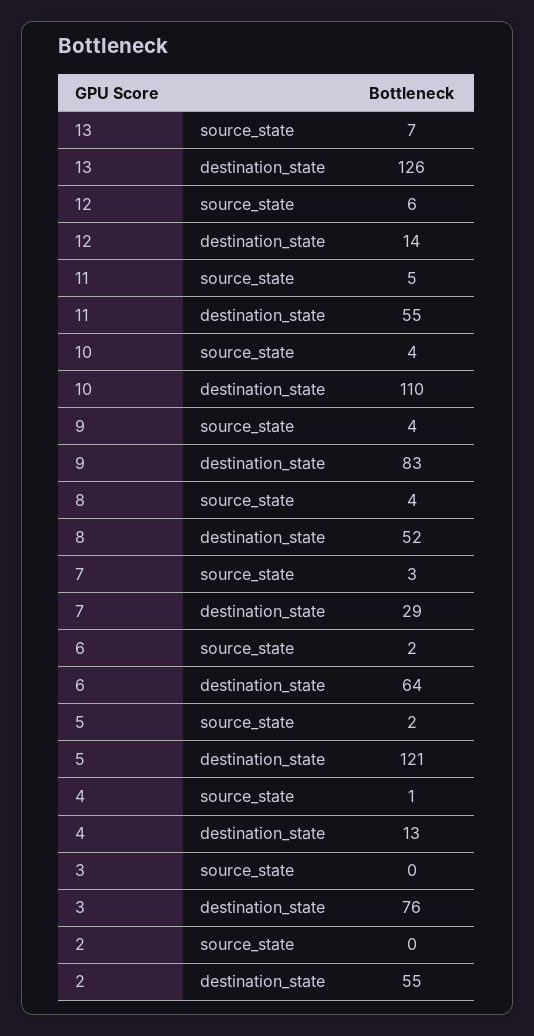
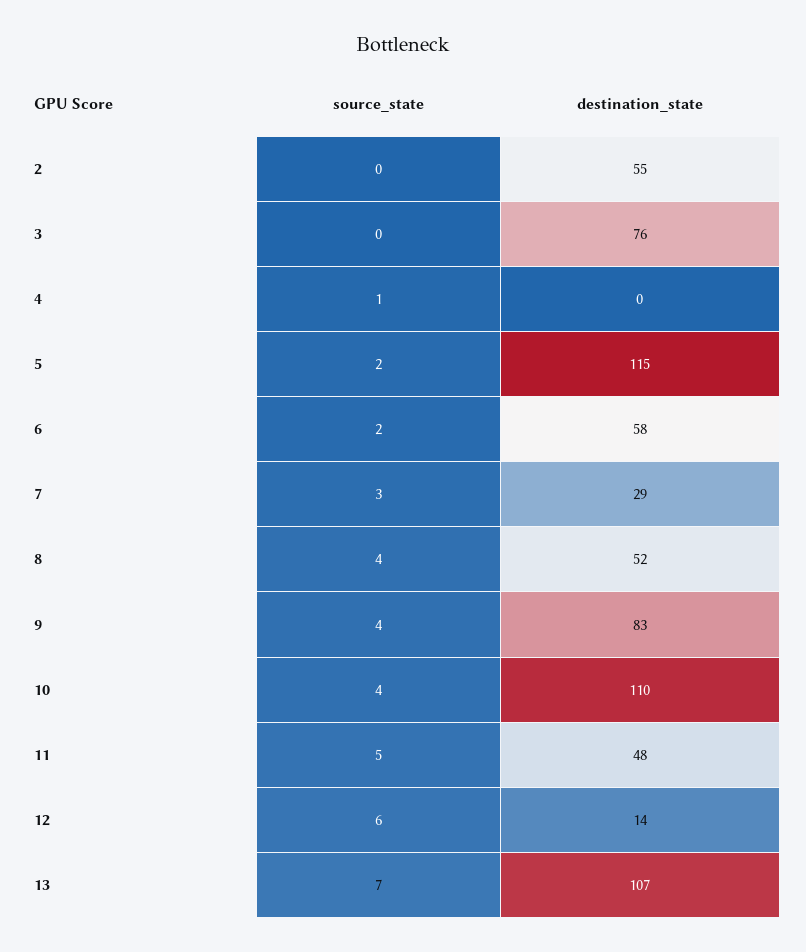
  {
    "13": {
      "source_state": 7,
-     "destination_state": 126
+     "destination_state": 107
    },
    "12": {
      "source_state": 6,
      "destination_state": 14
    },
    "11": {
      "source_state": 5,
-     "destination_state": 55
+     "destination_state": 48
    },
    "10": {
      "source_state": 4,
      "destination_state": 110
    },
    "9": {
      "source_state": 4,
      "destination_state": 83
    },
    "8": {
      "source_state": 4,
      "destination_state": 52
    },
    "7": {
      "source_state": 3,
      "destination_state": 29
    },
    "6": {
      "source_state": 2,
-     "destination_state": 64
+     "destination_state": 58
    },
    "5": {
      "source_state": 2,
-     "destination_state": 121
+     "destination_state": 115
    },
    "4": {
      "source_state": 1,
-     "destination_state": 13
+     "destination_state": 0
    },
    "3": {
      "source_state": 0,
      "destination_state": 76
    },
    "2": {
      "source_state": 0,
      "destination_state": 55
    }
  }

